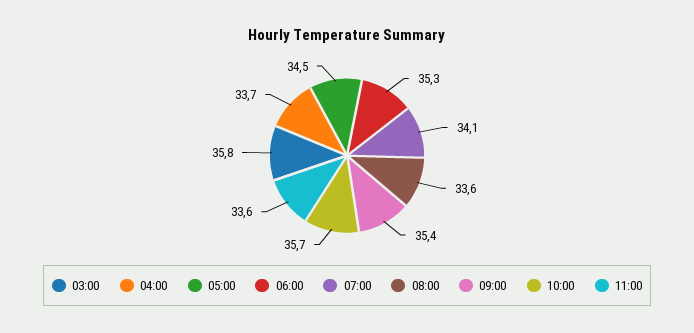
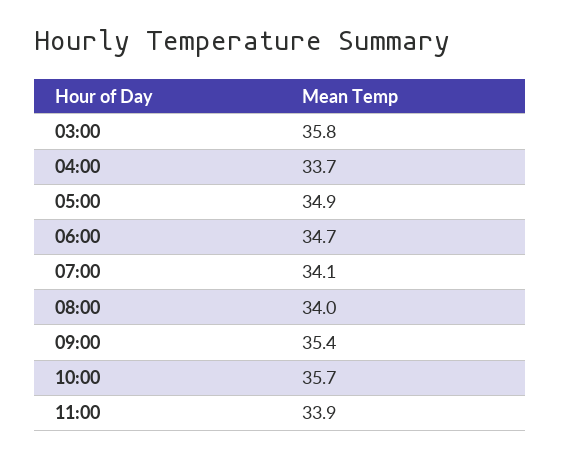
  {
    "03:00": 35.8,
    "04:00": 33.7,
-   "05:00": 34.5,
+   "05:00": 34.9,
-   "06:00": 35.3,
+   "06:00": 34.7,
    "07:00": 34.1,
-   "08:00": 33.6,
+   "08:00": 34,
    "09:00": 35.4,
    "10:00": 35.7,
-   "11:00": 33.6
+   "11:00": 33.9
  }

